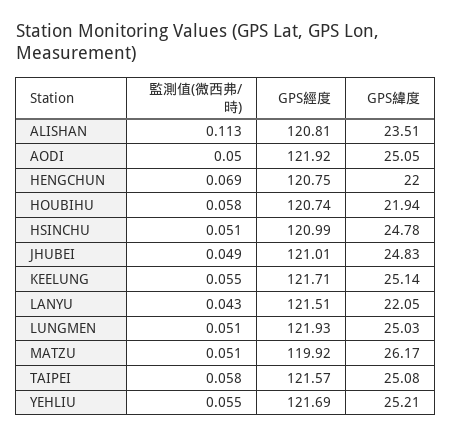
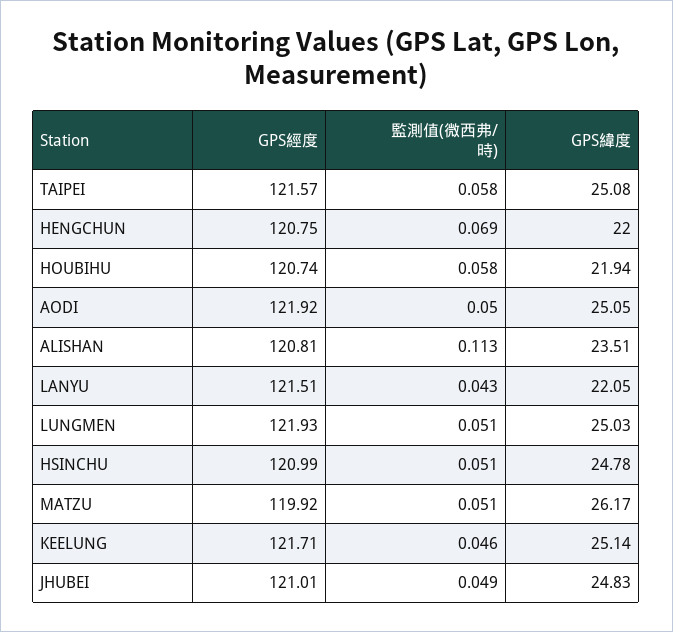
  {
    "監測值(微西弗/時)": {
      "ALISHAN": 0.113,
      "AODI": 0.05,
      "HENGCHUN": 0.069,
      "HOUBIHU": 0.058,
      "HSINCHU": 0.051,
      "JHUBEI": 0.049,
-     "KEELUNG": 0.055,
+     "KEELUNG": 0.046,
      "LANYU": 0.043,
      "LUNGMEN": 0.051,
      "MATZU": 0.051,
-     "TAIPEI": 0.058,
+     "TAIPEI": 0.058
-     "YEHLIU": 0.055
    },
    "GPS經度": {
      "ALISHAN": 120.81,
      "AODI": 121.92,
      "HENGCHUN": 120.75,
      "HOUBIHU": 120.74,
      "HSINCHU": 120.99,
      "JHUBEI": 121.01,
      "KEELUNG": 121.71,
      "LANYU": 121.51,
      "LUNGMEN": 121.93,
      "MATZU": 119.92,
-     "TAIPEI": 121.57,
+     "TAIPEI": 121.57
-     "YEHLIU": 121.69
    },
    "GPS緯度": {
      "ALISHAN": 23.51,
      "AODI": 25.05,
      "HENGCHUN": 22,
      "HOUBIHU": 21.94,
      "HSINCHU": 24.78,
      "JHUBEI": 24.83,
      "KEELUNG": 25.14,
      "LANYU": 22.05,
      "LUNGMEN": 25.03,
      "MATZU": 26.17,
-     "TAIPEI": 25.08,
+     "TAIPEI": 25.08
-     "YEHLIU": 25.21
    }
  }

